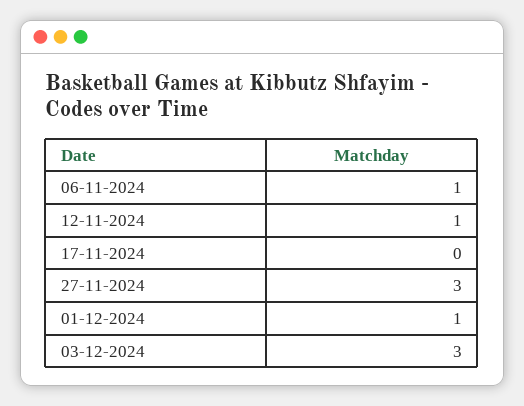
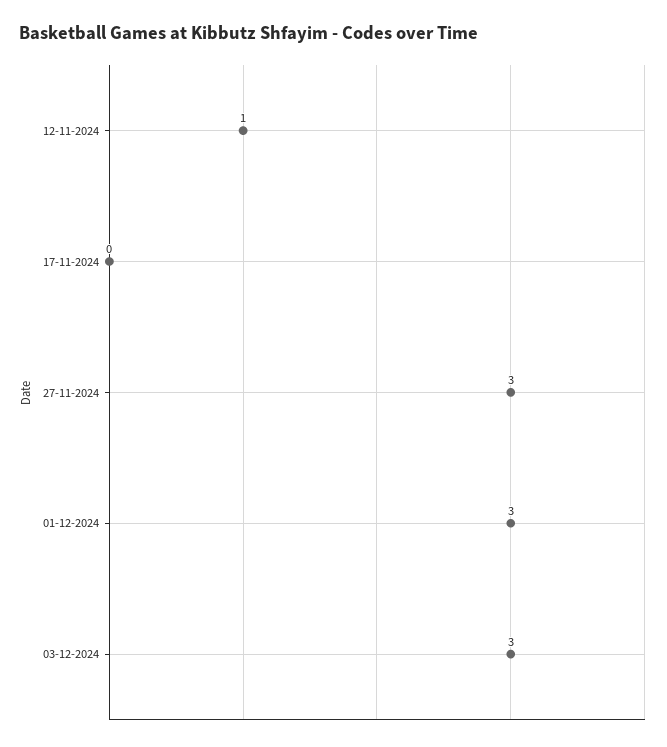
  {
-   "06-11-2024": 1,
    "12-11-2024": 1,
    "17-11-2024": 0,
    "27-11-2024": 3,
-   "01-12-2024": 1,
+   "01-12-2024": 3,
    "03-12-2024": 3
  }

